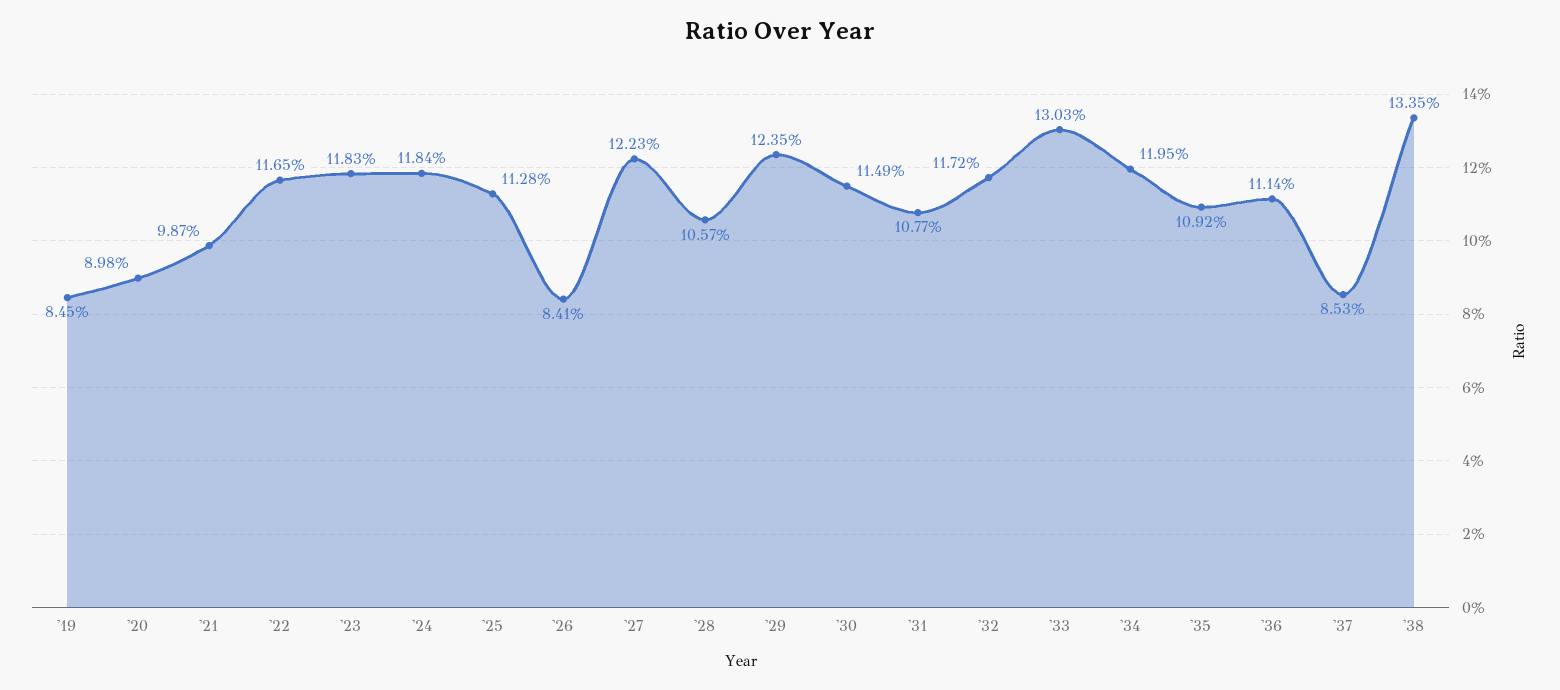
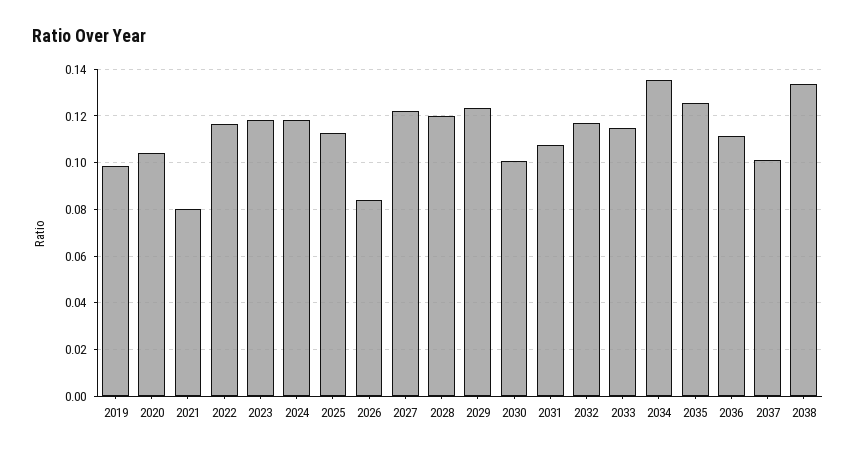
  {
-   "'19": 0.0845,
+   "'19": 0.1,
-   "'20": 0.0898,
+   "'20": 0.105,
-   "'21": 0.0987,
+   "'21": 0.08,
    "'22": 0.1165,
    "'23": 0.1183,
    "'24": 0.1184,
    "'25": 0.1128,
    "'26": 0.0841,
    "'27": 0.1223,
-   "'28": 0.1057,
+   "'28": 0.12,
    "'29": 0.1235,
-   "'30": 0.1149,
+   "'30": 0.1,
    "'31": 0.1077,
    "'32": 0.1172,
-   "'33": 0.1303,
+   "'33": 0.115,
-   "'34": 0.1195,
+   "'34": 0.135,
-   "'35": 0.1092,
+   "'35": 0.125,
    "'36": 0.1114,
-   "'37": 0.0853,
+   "'37": 0.1,
    "'38": 0.1335
  }

